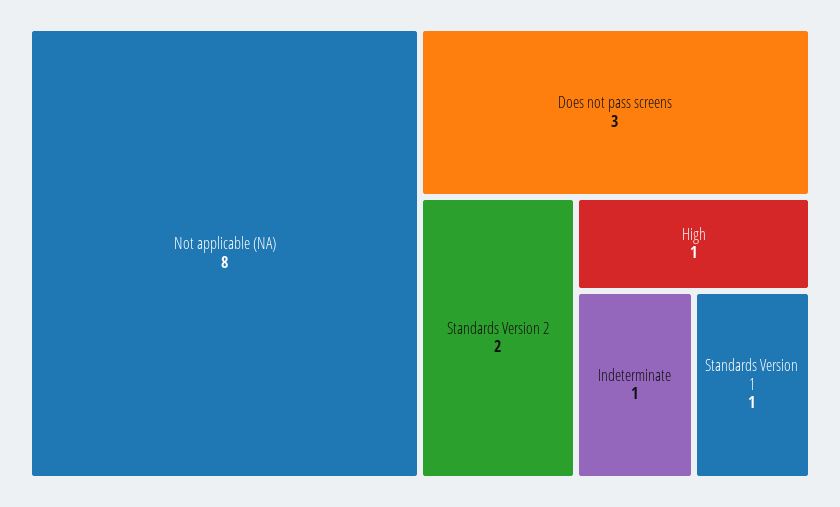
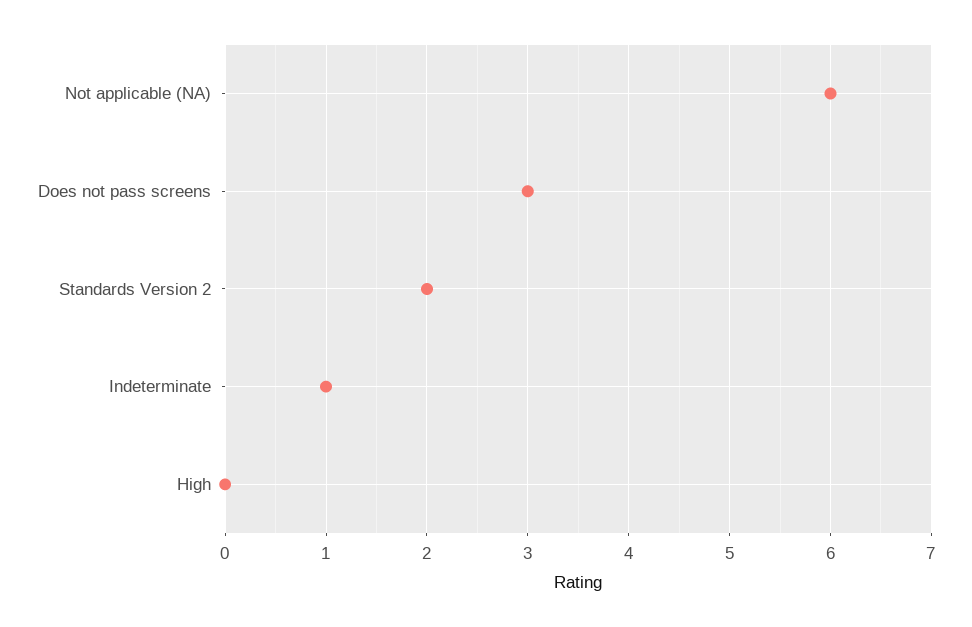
  {
-   "Not applicable (NA)": 8,
+   "Not applicable (NA)": 6,
    "Does not pass screens": 3,
    "Standards Version 2": 2,
-   "High": 1,
+   "High": 0,
-   "Indeterminate": 1,
+   "Indeterminate": 1
-   "Standards Version 1": 1
  }

